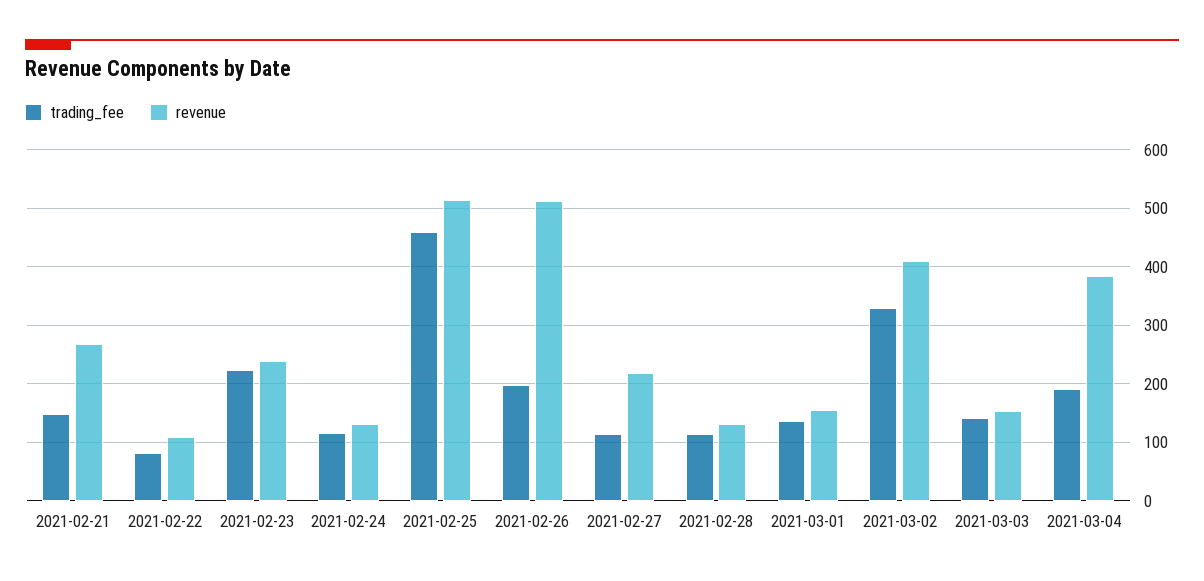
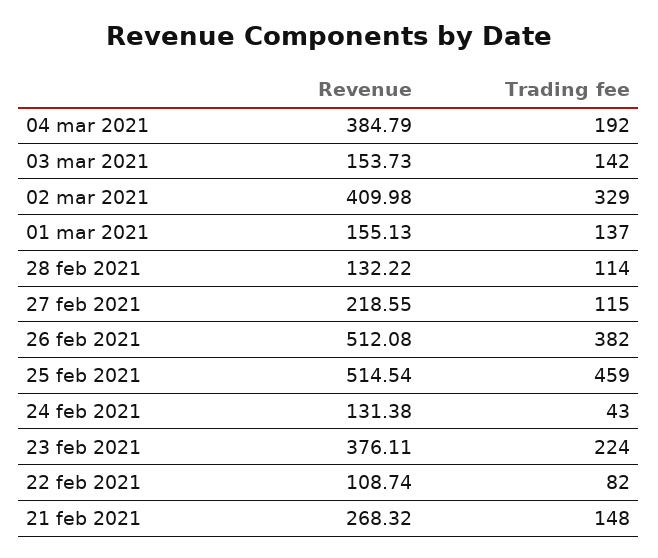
  {
    "trading_fee": {
      "2021-02-21": 148,
      "2021-02-22": 82,
      "2021-02-23": 224,
-     "2021-02-24": 120,
+     "2021-02-24": 43,
      "2021-02-25": 459,
-     "2021-02-26": 200,
+     "2021-02-26": 382,
      "2021-02-27": 115,
      "2021-02-28": 114,
      "2021-03-01": 137,
      "2021-03-02": 329,
      "2021-03-03": 142,
      "2021-03-04": 192
    },
    "revenue": {
      "2021-02-21": 268.32,
      "2021-02-22": 108.74,
-     "2021-02-23": 240,
+     "2021-02-23": 376.11,
      "2021-02-24": 131.38,
      "2021-02-25": 514.54,
      "2021-02-26": 512.08,
      "2021-02-27": 218.55,
      "2021-02-28": 132.22,
      "2021-03-01": 155.13,
      "2021-03-02": 409.98,
      "2021-03-03": 153.73,
      "2021-03-04": 384.79
    }
  }

